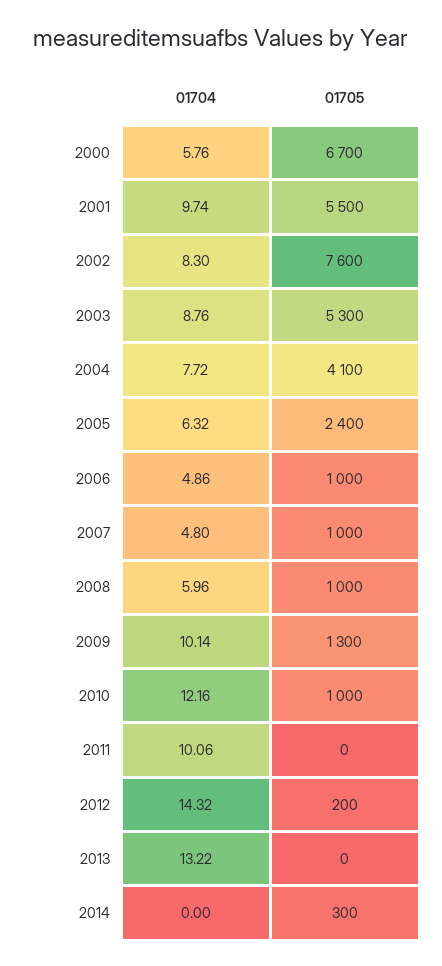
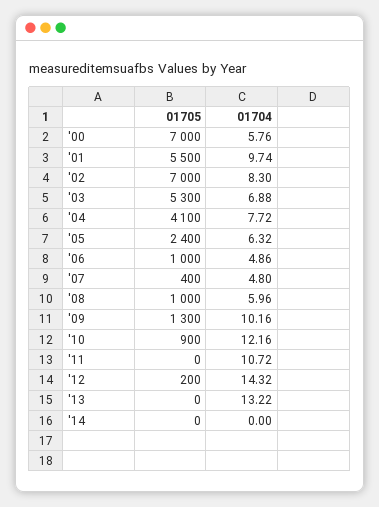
  {
    "01704": {
      "2000": 5.76,
      "2001": 9.74,
      "2002": 8.3,
-     "2003": 8.76,
+     "2003": 6.88,
      "2004": 7.72,
      "2005": 6.32,
      "2006": 4.86,
      "2007": 4.8,
      "2008": 5.96,
-     "2009": 10.14,
+     "2009": 10.16,
      "2010": 12.16,
-     "2011": 10.06,
+     "2011": 10.72,
      "2012": 14.32,
      "2013": 13.22,
      "2014": 0
    },
    "01705": {
-     "2000": 6700,
+     "2000": 7000,
      "2001": 5500,
-     "2002": 7600,
+     "2002": 7000,
      "2003": 5300,
      "2004": 4100,
      "2005": 2400,
      "2006": 1000,
-     "2007": 1000,
+     "2007": 400,
      "2008": 1000,
      "2009": 1300,
-     "2010": 1000,
+     "2010": 900,
      "2011": 0,
      "2012": 200,
      "2013": 0,
-     "2014": 300
+     "2014": 0
    }
  }

